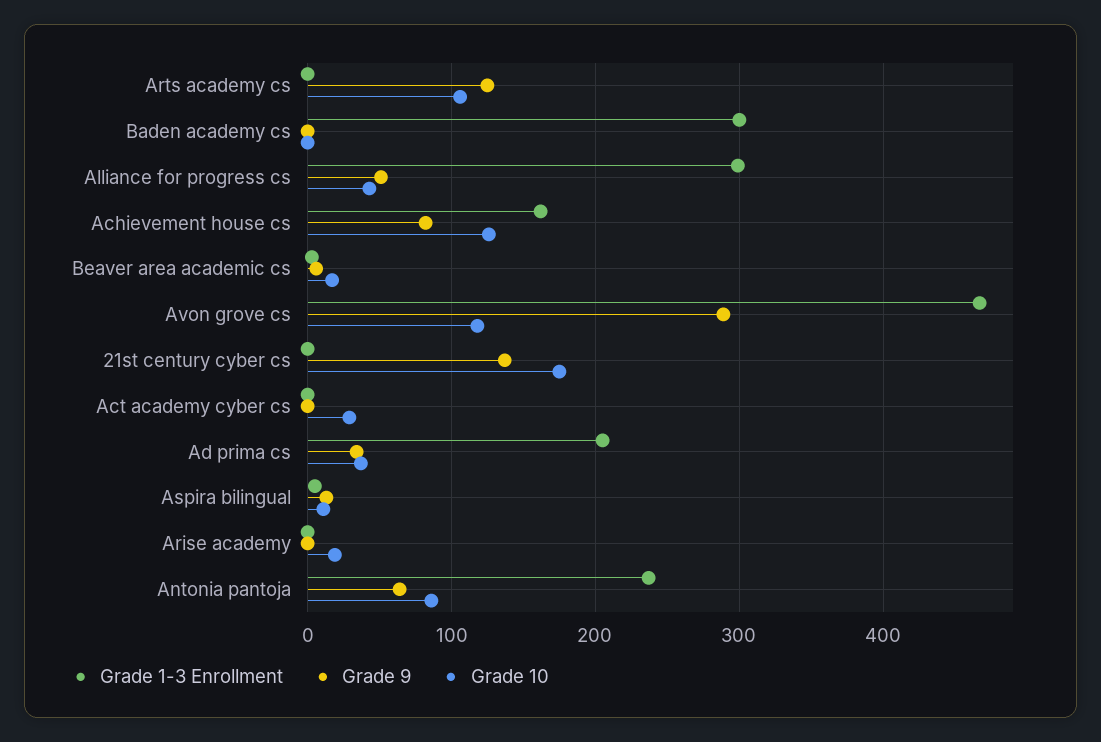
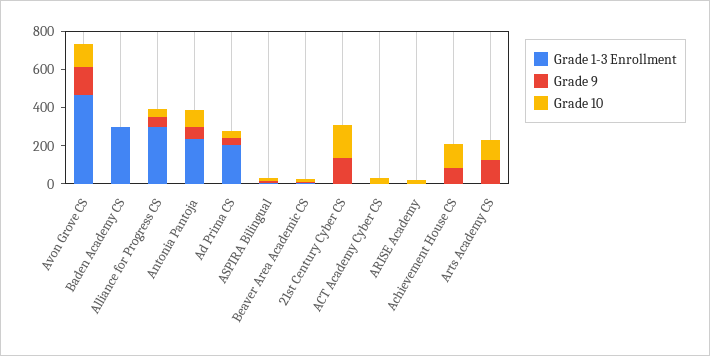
  {
    "Grade 1-3 Enrollment": {
      "Arts academy cs": 0,
      "Baden academy cs": 300,
      "Alliance for progress cs": 300,
-     "Achievement house cs": 160,
+     "Achievement house cs": 0,
      "Beaver area academic cs": 0,
      "Avon grove cs": 470,
      "21st century cyber cs": 0,
      "Act academy cyber cs": 0,
      "Ad prima cs": 210,
      "Aspira bilingual": 10,
      "Arise academy": 0,
      "Antonia pantoja": 240
    },
    "Grade 9": {
      "Arts academy cs": 130,
      "Baden academy cs": 0,
      "Alliance for progress cs": 50,
      "Achievement house cs": 80,
      "Beaver area academic cs": 10,
-     "Avon grove cs": 290,
+     "Avon grove cs": 150,
      "21st century cyber cs": 140,
      "Act academy cyber cs": 0,
      "Ad prima cs": 30,
      "Aspira bilingual": 10,
      "Arise academy": 0,
      "Antonia pantoja": 60
    },
    "Grade 10": {
      "Arts academy cs": 110,
      "Baden academy cs": 0,
      "Alliance for progress cs": 40,
      "Achievement house cs": 130,
      "Beaver area academic cs": 20,
      "Avon grove cs": 120,
      "21st century cyber cs": 180,
      "Act academy cyber cs": 30,
      "Ad prima cs": 40,
      "Aspira bilingual": 10,
      "Arise academy": 20,
      "Antonia pantoja": 90
    }
  }

